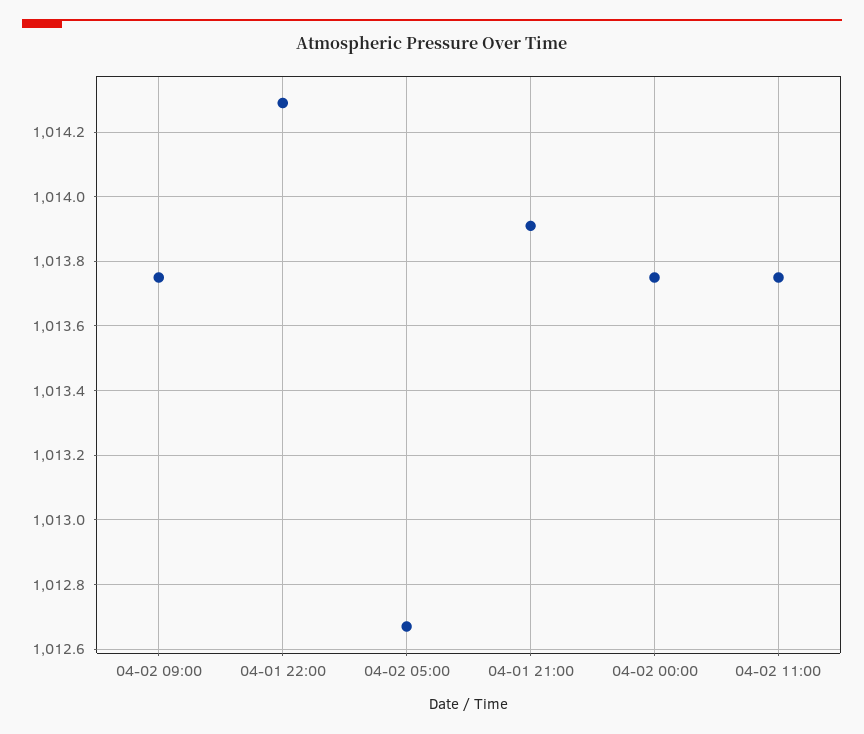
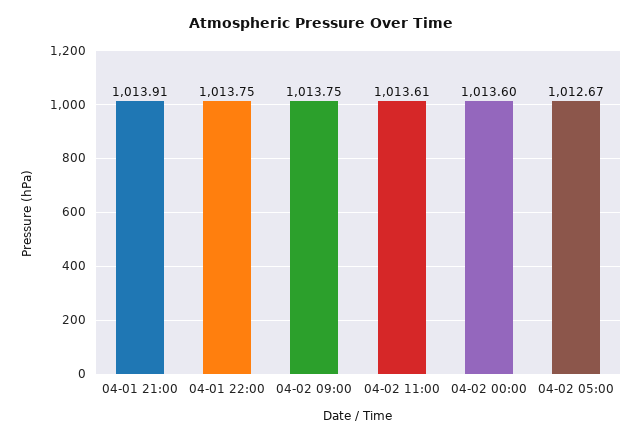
  {
    "04-02 09:00": 1013.75,
-   "04-01 22:00": 1014.3,
+   "04-01 22:00": 1013.75,
    "04-02 05:00": 1012.67,
    "04-01 21:00": 1013.91,
-   "04-02 00:00": 1013.75,
+   "04-02 00:00": 1013.6,
-   "04-02 11:00": 1013.75
+   "04-02 11:00": 1013.61
  }

